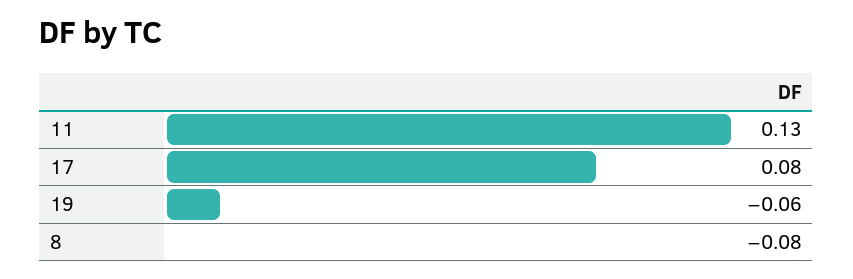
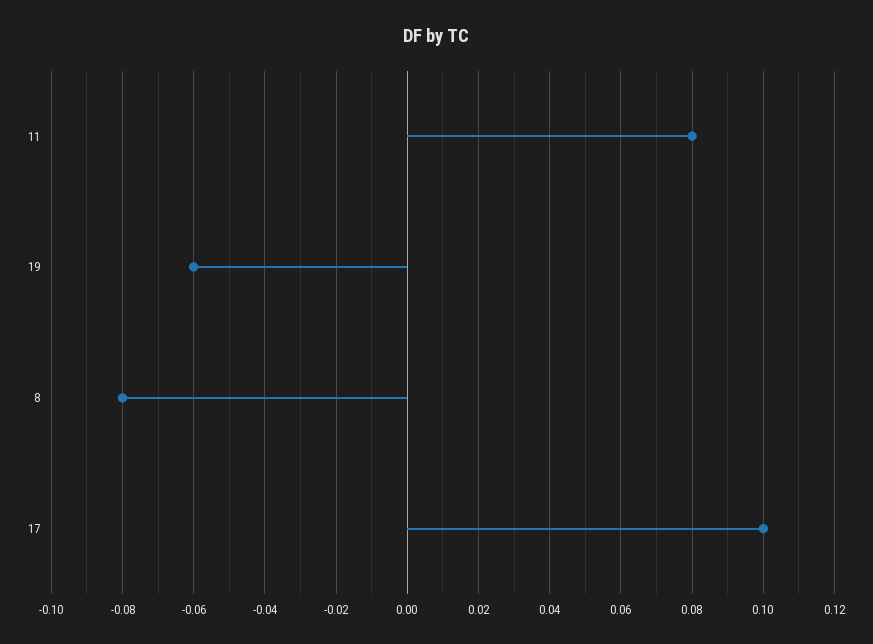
  {
-   "11": 0.13,
+   "11": 0.08,
-   "17": 0.08,
+   "17": 0.1,
    "19": -0.06,
    "8": -0.08
  }

